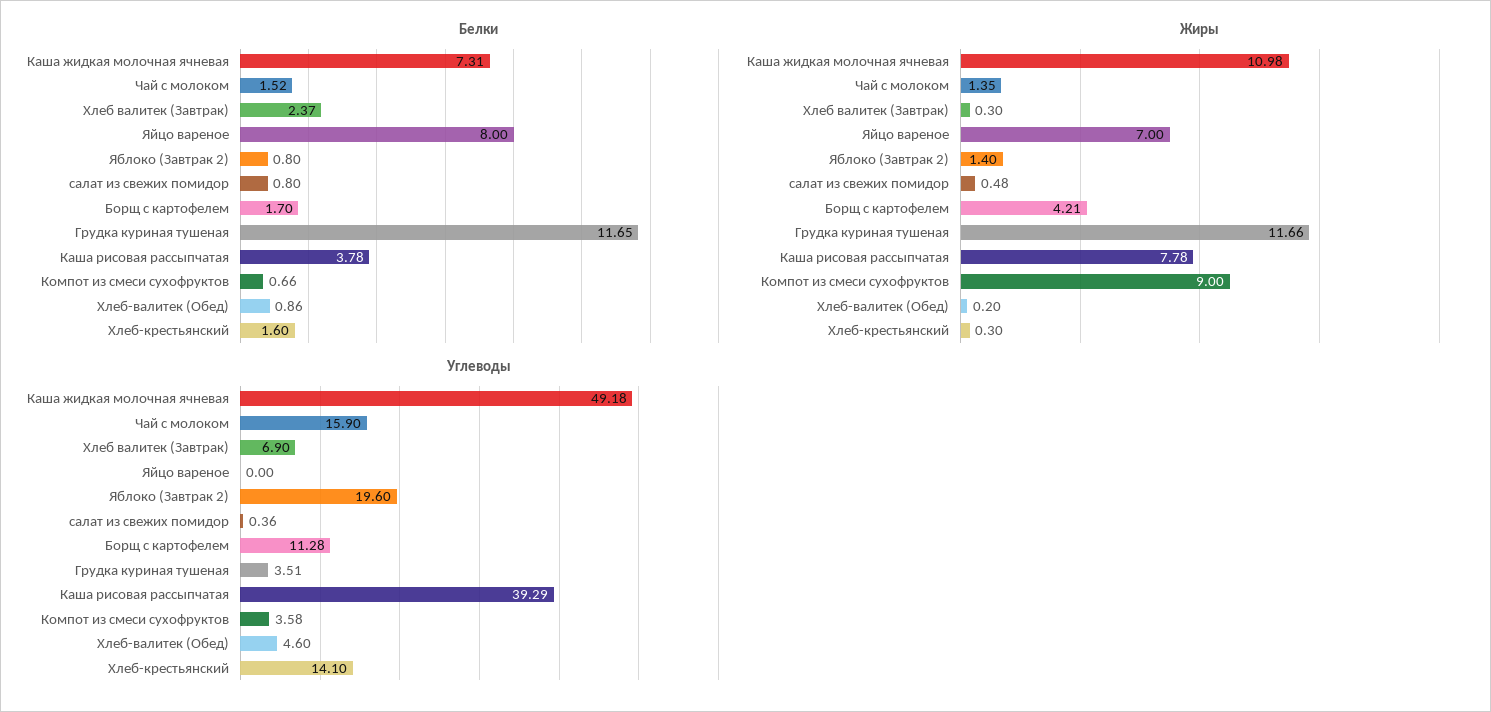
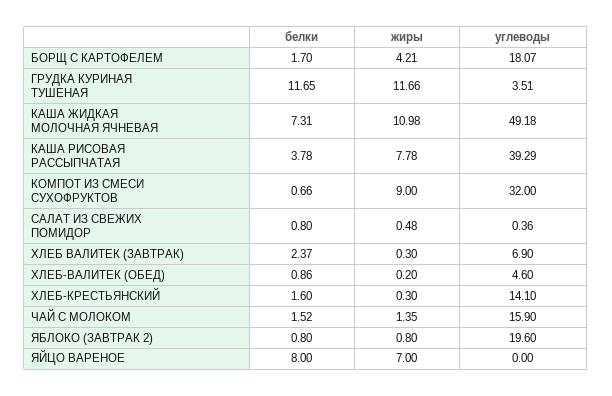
  {
    "Белки": {
      "Каша жидкая молочная ячневая": 7.31,
      "Чай с молоком": 1.52,
      "Хлеб валитек (Завтрак)": 2.37,
      "Яйцо вареное": 8,
      "Яблоко (Завтрак 2)": 0.8,
      "салат из свежих помидор": 0.8,
      "Борщ с картофелем": 1.7,
      "Грудка куриная тушеная": 11.65,
      "Каша рисовая рассыпчатая": 3.78,
      "Компот из смеси сухофруктов": 0.66,
      "Хлеб-валитек (Обед)": 0.86,
      "Хлеб-крестьянский": 1.6
    },
    "Жиры": {
      "Каша жидкая молочная ячневая": 10.98,
      "Чай с молоком": 1.35,
      "Хлеб валитек (Завтрак)": 0.3,
      "Яйцо вареное": 7,
-     "Яблоко (Завтрак 2)": 1.4,
+     "Яблоко (Завтрак 2)": 0.8,
      "салат из свежих помидор": 0.48,
      "Борщ с картофелем": 4.21,
      "Грудка куриная тушеная": 11.66,
      "Каша рисовая рассыпчатая": 7.78,
      "Компот из смеси сухофруктов": 9,
      "Хлеб-валитек (Обед)": 0.2,
      "Хлеб-крестьянский": 0.3
    },
    "Углеводы": {
      "Каша жидкая молочная ячневая": 49.18,
      "Чай с молоком": 15.9,
      "Хлеб валитек (Завтрак)": 6.9,
      "Яйцо вареное": 0,
      "Яблоко (Завтрак 2)": 19.6,
      "салат из свежих помидор": 0.36,
-     "Борщ с картофелем": 11.28,
+     "Борщ с картофелем": 18.07,
      "Грудка куриная тушеная": 3.51,
      "Каша рисовая рассыпчатая": 39.29,
-     "Компот из смеси сухофруктов": 3.58,
+     "Компот из смеси сухофруктов": 32,
      "Хлеб-валитек (Обед)": 4.6,
      "Хлеб-крестьянский": 14.1
    }
  }

